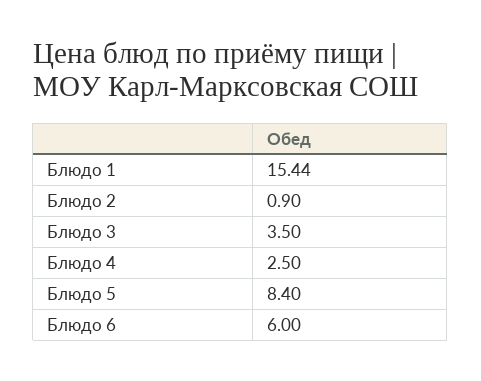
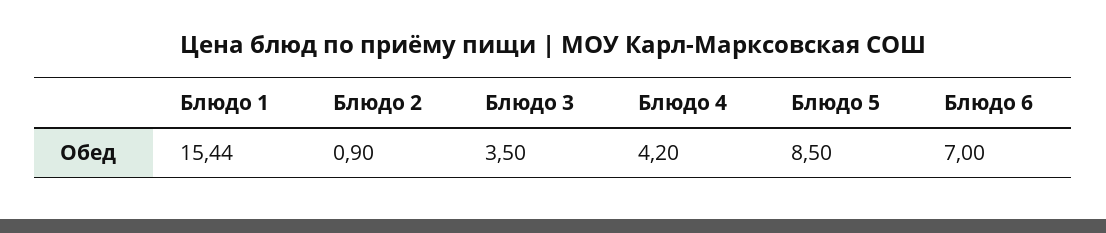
  {
    "Блюдо 1": 15.44,
    "Блюдо 2": 0.9,
    "Блюдо 3": 3.5,
-   "Блюдо 4": 2.5,
+   "Блюдо 4": 4.2,
-   "Блюдо 5": 8.4,
+   "Блюдо 5": 8.5,
-   "Блюдо 6": 6
+   "Блюдо 6": 7
  }

